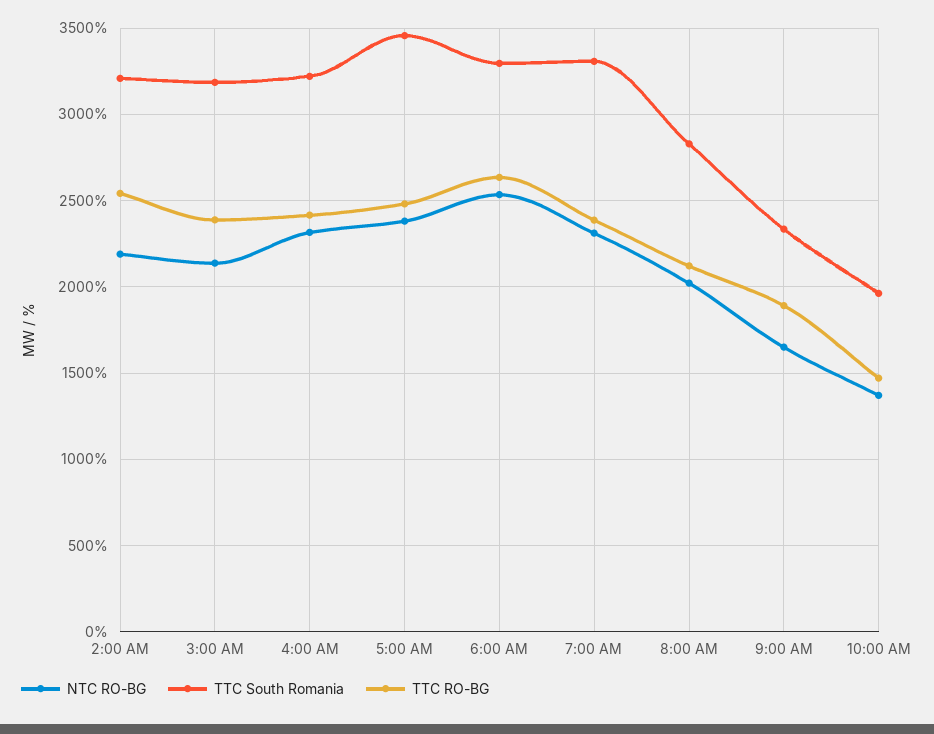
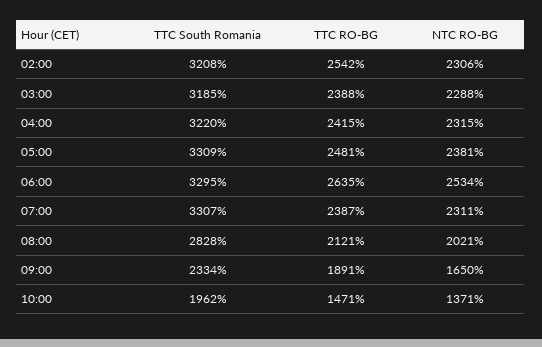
  {
    "NTC RO-BG": {
-     "2:00 AM": 2200,
+     "2:00 AM": 2306,
-     "3:00 AM": 2150,
+     "3:00 AM": 2288,
      "4:00 AM": 2315,
      "5:00 AM": 2381,
      "6:00 AM": 2534,
      "7:00 AM": 2311,
      "8:00 AM": 2021,
      "9:00 AM": 1650,
      "10:00 AM": 1371
    },
    "TTC South Romania": {
      "2:00 AM": 3208,
      "3:00 AM": 3185,
      "4:00 AM": 3220,
-     "5:00 AM": 3450,
+     "5:00 AM": 3309,
      "6:00 AM": 3295,
      "7:00 AM": 3307,
      "8:00 AM": 2828,
      "9:00 AM": 2334,
      "10:00 AM": 1962
    },
    "TTC RO-BG": {
      "2:00 AM": 2542,
      "3:00 AM": 2388,
      "4:00 AM": 2415,
      "5:00 AM": 2481,
      "6:00 AM": 2635,
      "7:00 AM": 2387,
      "8:00 AM": 2121,
      "9:00 AM": 1891,
      "10:00 AM": 1471
    }
  }

